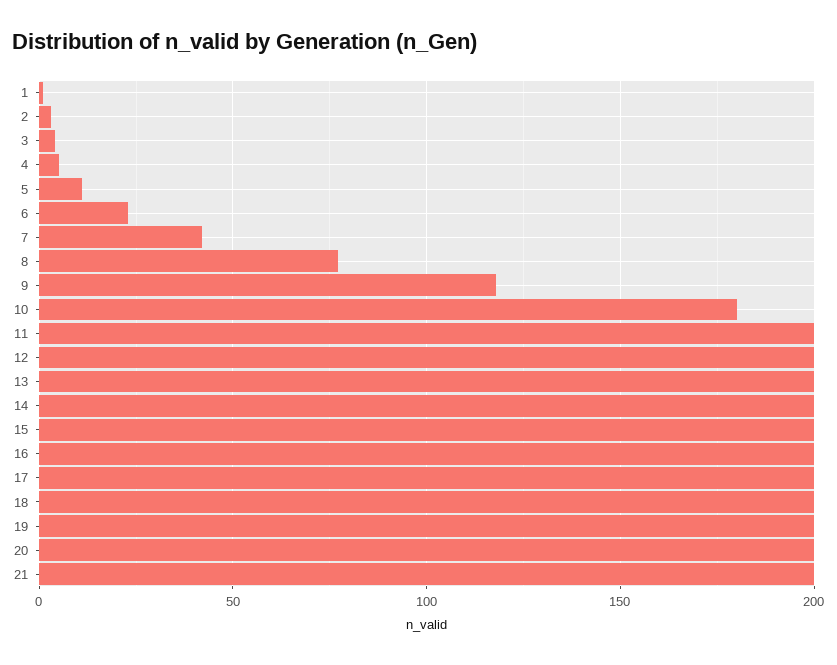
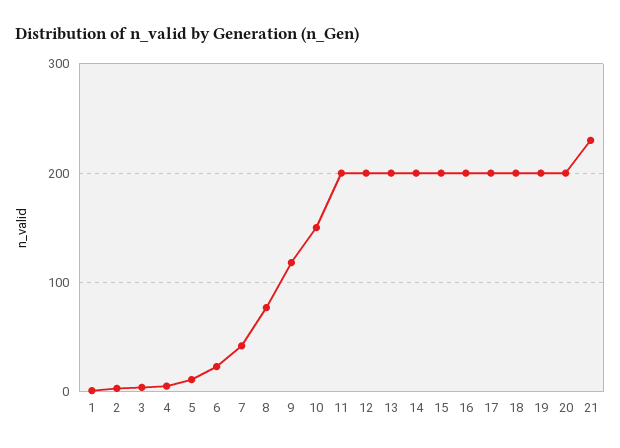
  {
    "1": 0,
    "2": 5,
    "3": 5,
    "4": 5,
    "5": 10,
    "6": 25,
    "7": 40,
    "8": 75,
    "9": 120,
-   "10": 180,
+   "10": 150,
    "11": 200,
    "12": 200,
    "13": 200,
    "14": 200,
    "15": 200,
    "16": 200,
    "17": 200,
    "18": 200,
    "19": 200,
    "20": 200,
-   "21": 200
+   "21": 230
  }

